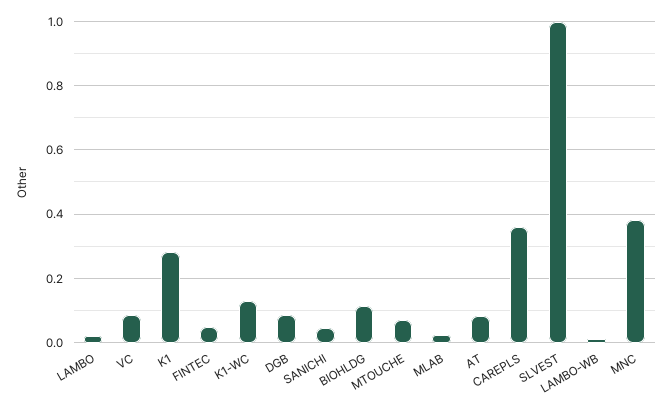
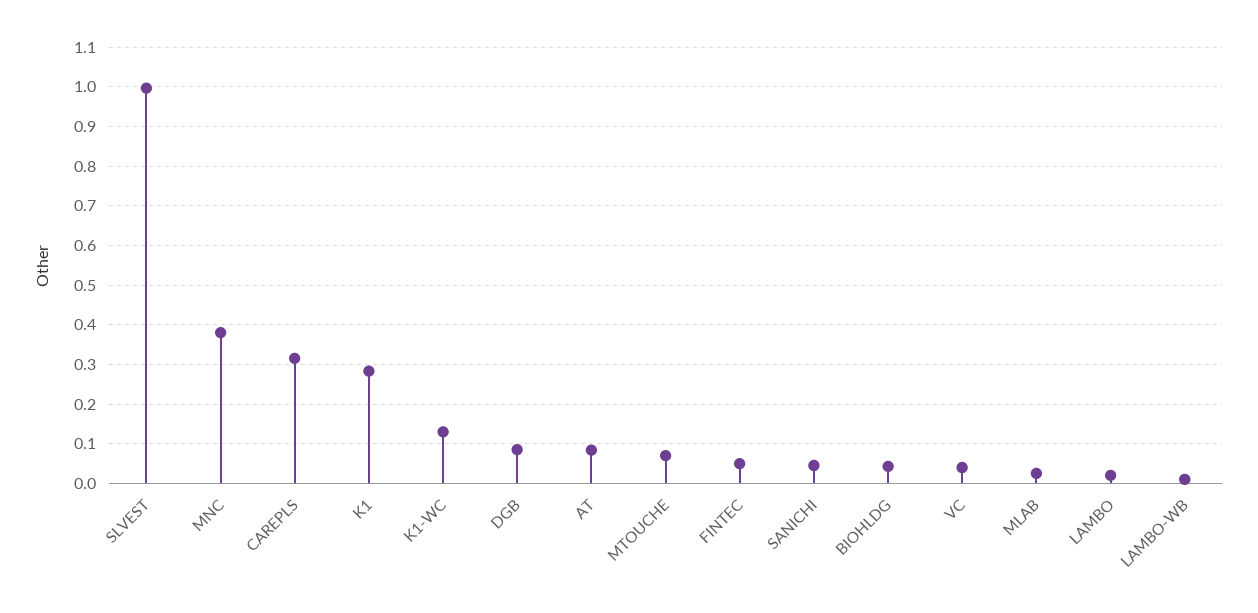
  {
    "LAMBO": 0.02,
-   "VC": 0.08,
+   "VC": 0.04,
    "K1": 0.28,
    "FINTEC": 0.06,
    "K1-WC": 0.14,
    "DGB": 0.08,
    "SANICHI": 0.04,
-   "BIOHLDG": 0.12,
+   "BIOHLDG": 0.04,
    "MTOUCHE": 0.08,
    "MLAB": 0.02,
    "AT": 0.08,
-   "CAREPLS": 0.36,
+   "CAREPLS": 0.32,
    "SLVEST": 1,
    "LAMBO-WB": 0.02,
    "MNC": 0.38
  }

